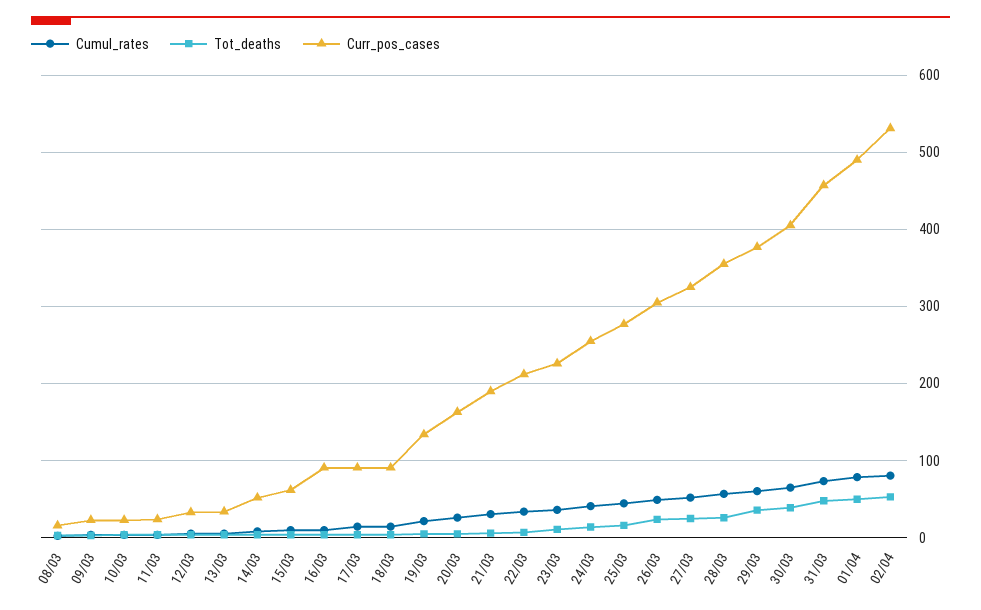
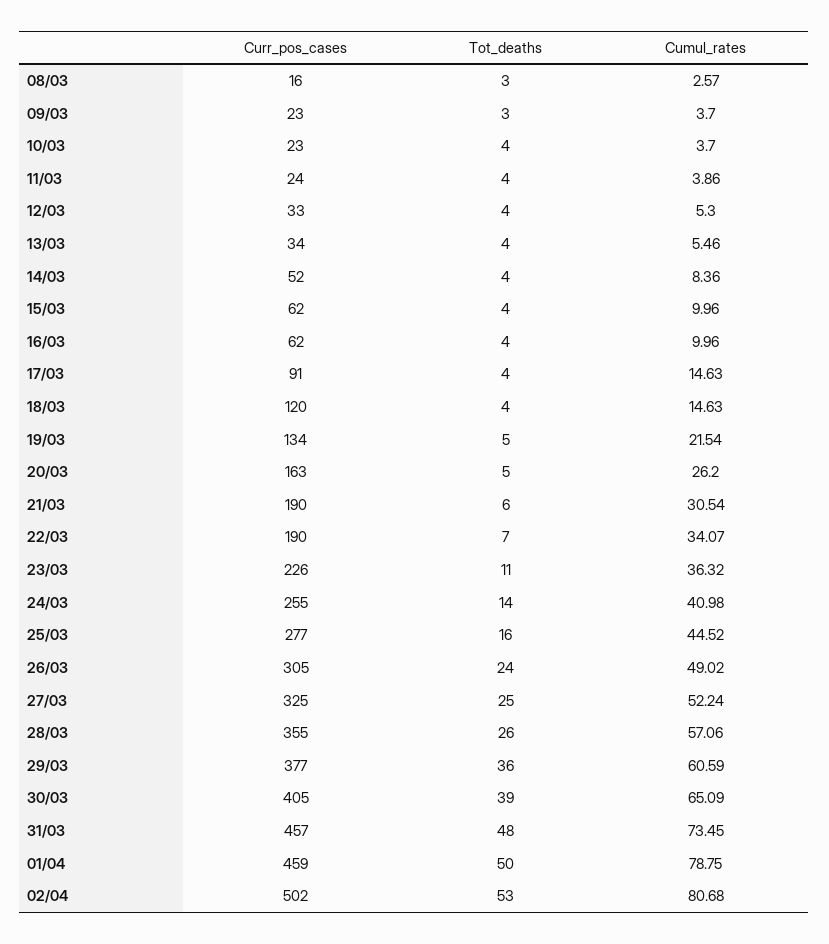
  {
    "Cumul_rates": {
      "08/03": 2.57,
      "09/03": 3.7,
      "10/03": 3.7,
      "11/03": 3.86,
      "12/03": 5.3,
      "13/03": 5.46,
      "14/03": 8.36,
      "15/03": 9.96,
      "16/03": 9.96,
      "17/03": 14.63,
      "18/03": 14.63,
      "19/03": 21.54,
      "20/03": 26.2,
      "21/03": 30.54,
      "22/03": 34.07,
      "23/03": 36.32,
      "24/03": 40.98,
      "25/03": 44.52,
      "26/03": 49.02,
      "27/03": 52.24,
      "28/03": 57.06,
      "29/03": 60.59,
      "30/03": 65.09,
      "31/03": 73.45,
      "01/04": 78.75,
      "02/04": 80.68
    },
    "Tot_deaths": {
      "08/03": 3,
      "09/03": 3,
      "10/03": 4,
      "11/03": 4,
      "12/03": 4,
      "13/03": 4,
      "14/03": 4,
      "15/03": 4,
      "16/03": 4,
      "17/03": 4,
      "18/03": 4,
      "19/03": 5,
      "20/03": 5,
      "21/03": 6,
      "22/03": 7,
      "23/03": 11,
      "24/03": 14,
      "25/03": 16,
      "26/03": 24,
      "27/03": 25,
      "28/03": 26,
      "29/03": 36,
      "30/03": 39,
      "31/03": 48,
      "01/04": 50,
      "02/04": 53
    },
    "Curr_pos_cases": {
      "08/03": 16,
      "09/03": 23,
      "10/03": 23,
      "11/03": 24,
      "12/03": 33,
      "13/03": 34,
      "14/03": 52,
      "15/03": 62,
-     "16/03": 90,
+     "16/03": 62,
      "17/03": 91,
-     "18/03": 90,
+     "18/03": 120,
      "19/03": 134,
      "20/03": 163,
      "21/03": 190,
-     "22/03": 210,
+     "22/03": 190,
      "23/03": 226,
      "24/03": 255,
      "25/03": 277,
      "26/03": 305,
      "27/03": 325,
      "28/03": 355,
      "29/03": 377,
      "30/03": 405,
      "31/03": 457,
-     "01/04": 490,
+     "01/04": 459,
-     "02/04": 530
+     "02/04": 502
    }
  }

